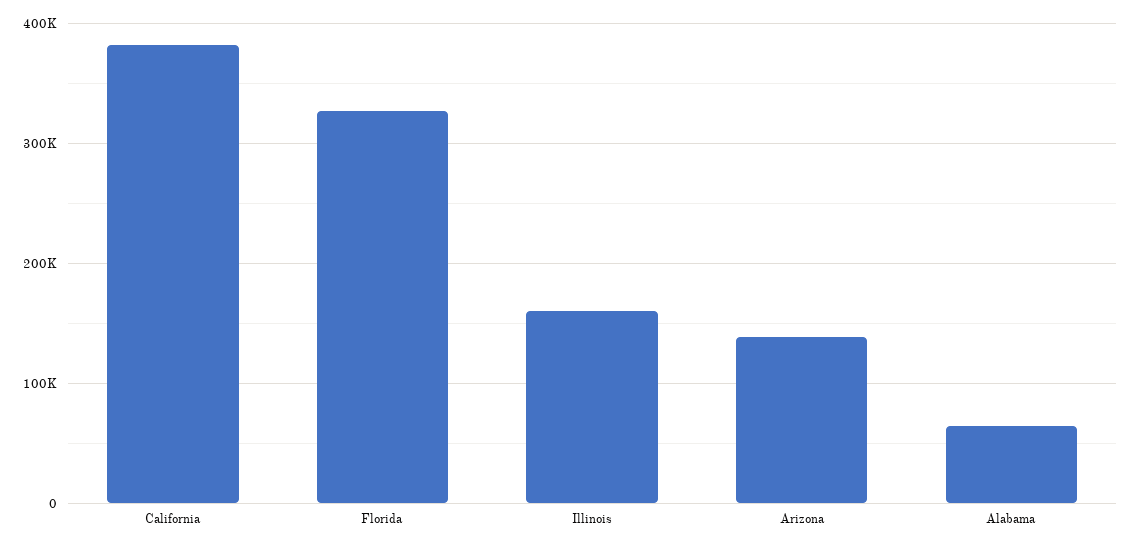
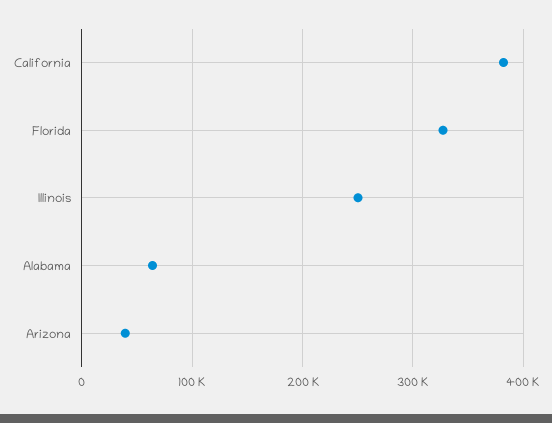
  {
    "California": 380000,
    "Florida": 330000,
-   "Illinois": 160000,
+   "Illinois": 250000,
-   "Arizona": 140000,
+   "Arizona": 40000,
    "Alabama": 60000
  }

